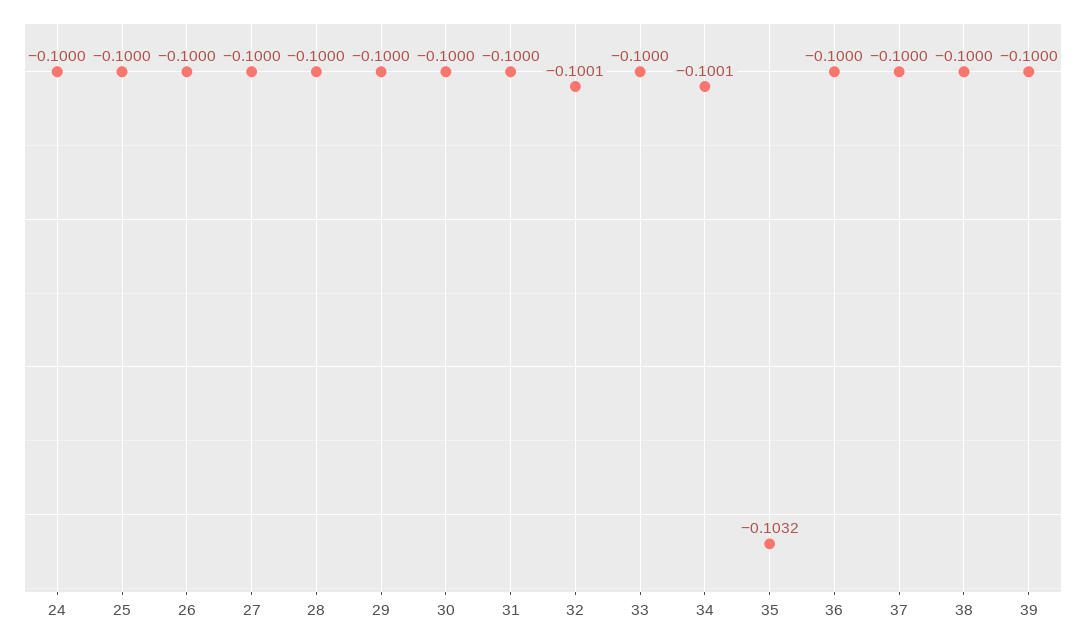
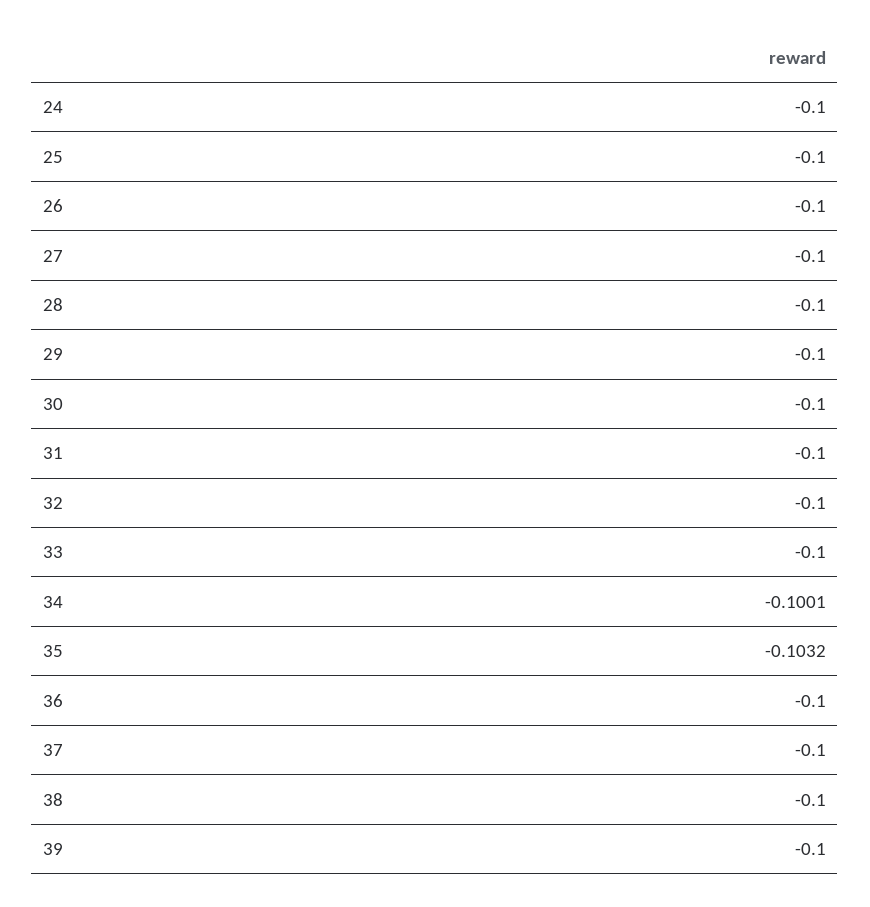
  {
    "24": -0.1,
    "25": -0.1,
    "26": -0.1,
    "27": -0.1,
    "28": -0.1,
    "29": -0.1,
    "30": -0.1,
    "31": -0.1,
-   "32": -0.1001,
+   "32": -0.1,
    "33": -0.1,
    "34": -0.1001,
    "35": -0.1032,
    "36": -0.1,
    "37": -0.1,
    "38": -0.1,
    "39": -0.1
  }

